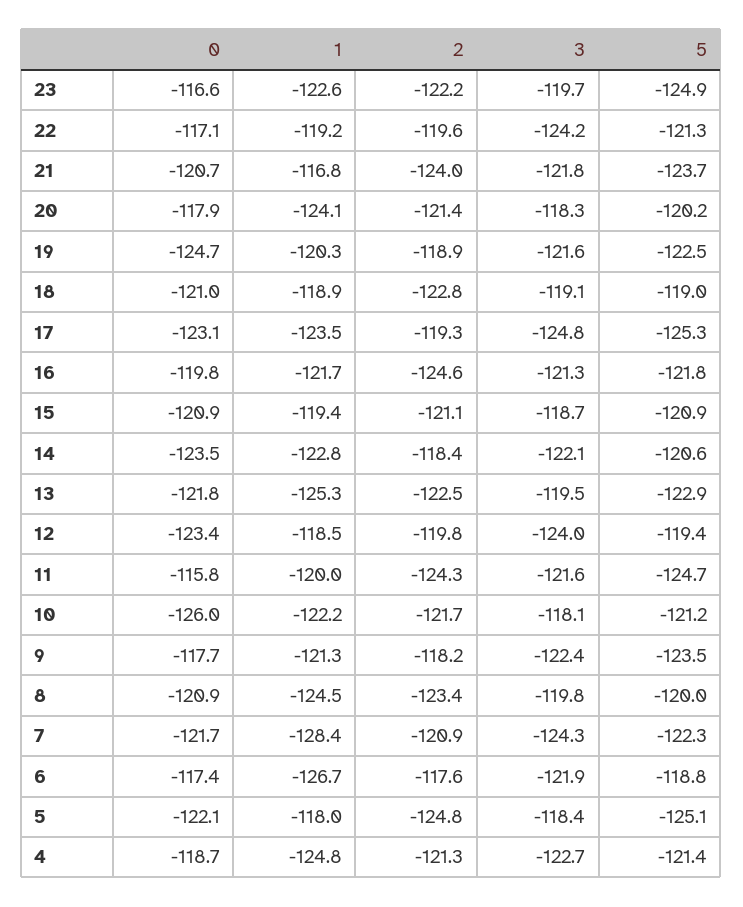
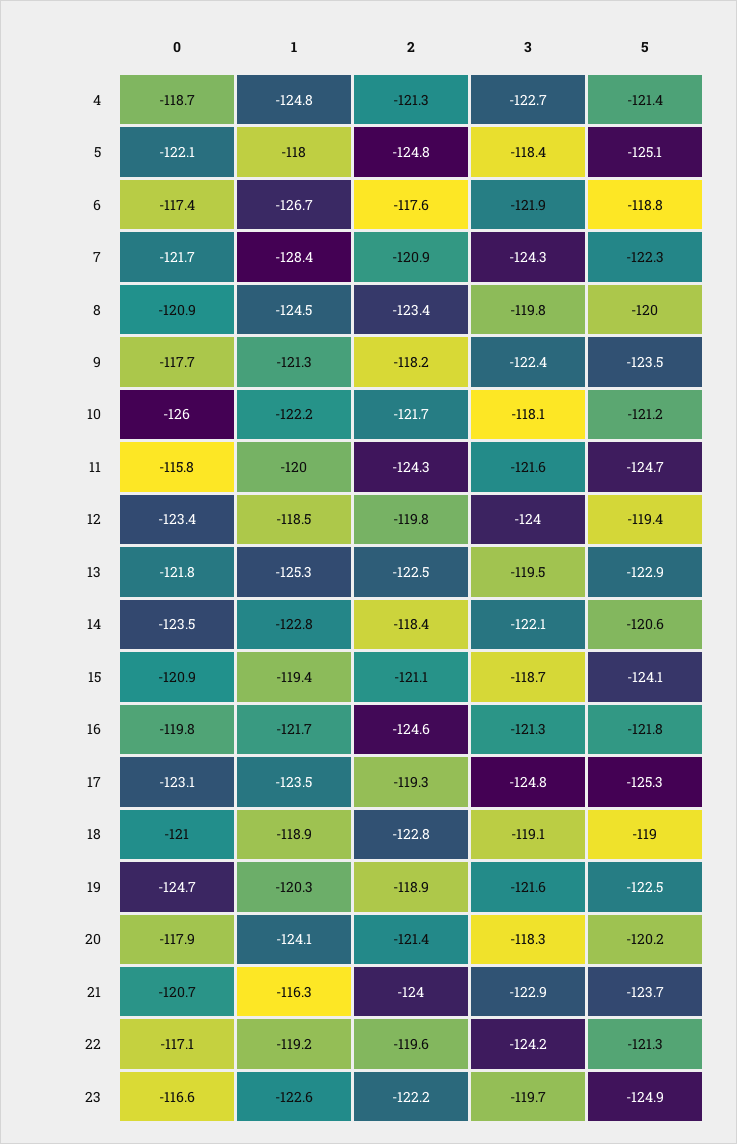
  {
    "0": {
      "23": -116.6,
      "22": -117.1,
      "21": -120.7,
      "20": -117.9,
      "19": -124.7,
      "18": -121,
      "17": -123.1,
      "16": -119.8,
      "15": -120.9,
      "14": -123.5,
      "13": -121.8,
      "12": -123.4,
      "11": -115.8,
      "10": -126,
      "9": -117.7,
      "8": -120.9,
      "7": -121.7,
      "6": -117.4,
      "5": -122.1,
      "4": -118.7
    },
    "1": {
      "23": -122.6,
      "22": -119.2,
-     "21": -116.8,
+     "21": -116.3,
      "20": -124.1,
      "19": -120.3,
      "18": -118.9,
      "17": -123.5,
      "16": -121.7,
      "15": -119.4,
      "14": -122.8,
      "13": -125.3,
      "12": -118.5,
      "11": -120,
      "10": -122.2,
      "9": -121.3,
      "8": -124.5,
      "7": -128.4,
      "6": -126.7,
      "5": -118,
      "4": -124.8
    },
    "2": {
      "23": -122.2,
      "22": -119.6,
      "21": -124,
      "20": -121.4,
      "19": -118.9,
      "18": -122.8,
      "17": -119.3,
      "16": -124.6,
      "15": -121.1,
      "14": -118.4,
      "13": -122.5,
      "12": -119.8,
      "11": -124.3,
      "10": -121.7,
      "9": -118.2,
      "8": -123.4,
      "7": -120.9,
      "6": -117.6,
      "5": -124.8,
      "4": -121.3
    },
    "3": {
      "23": -119.7,
      "22": -124.2,
-     "21": -121.8,
+     "21": -122.9,
      "20": -118.3,
      "19": -121.6,
      "18": -119.1,
      "17": -124.8,
      "16": -121.3,
      "15": -118.7,
      "14": -122.1,
      "13": -119.5,
      "12": -124,
      "11": -121.6,
      "10": -118.1,
      "9": -122.4,
      "8": -119.8,
      "7": -124.3,
      "6": -121.9,
      "5": -118.4,
      "4": -122.7
    },
    "5": {
      "23": -124.9,
      "22": -121.3,
      "21": -123.7,
      "20": -120.2,
      "19": -122.5,
      "18": -119,
      "17": -125.3,
      "16": -121.8,
-     "15": -120.9,
+     "15": -124.1,
      "14": -120.6,
      "13": -122.9,
      "12": -119.4,
      "11": -124.7,
      "10": -121.2,
      "9": -123.5,
      "8": -120,
      "7": -122.3,
      "6": -118.8,
      "5": -125.1,
      "4": -121.4
    }
  }

